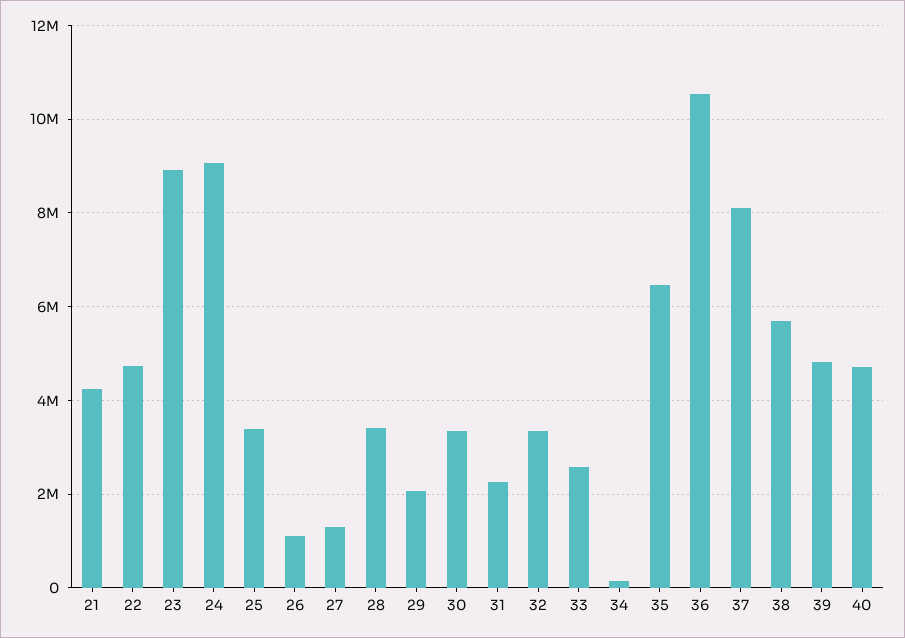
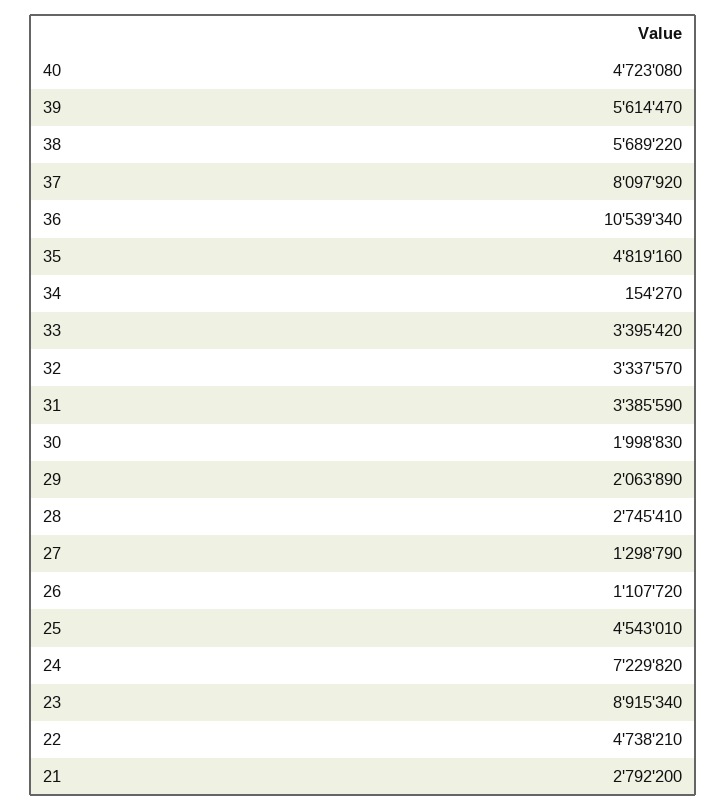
  {
-   "21": 4200000,
+   "21": 2792200,
    "22": 4738210,
    "23": 8915340,
-   "24": 9000000,
+   "24": 7229820,
-   "25": 3400000,
+   "25": 4543010,
    "26": 1107720,
    "27": 1298790,
-   "28": 3400000,
+   "28": 2745410,
    "29": 2063890,
-   "30": 3400000,
+   "30": 1998830,
-   "31": 2200000,
+   "31": 3385590,
    "32": 3337570,
-   "33": 2600000,
+   "33": 3395420,
    "34": 154270,
-   "35": 6400000,
+   "35": 4819160,
    "36": 10539340,
    "37": 8097920,
    "38": 5689220,
-   "39": 4800000,
+   "39": 5614470,
    "40": 4723080
  }

